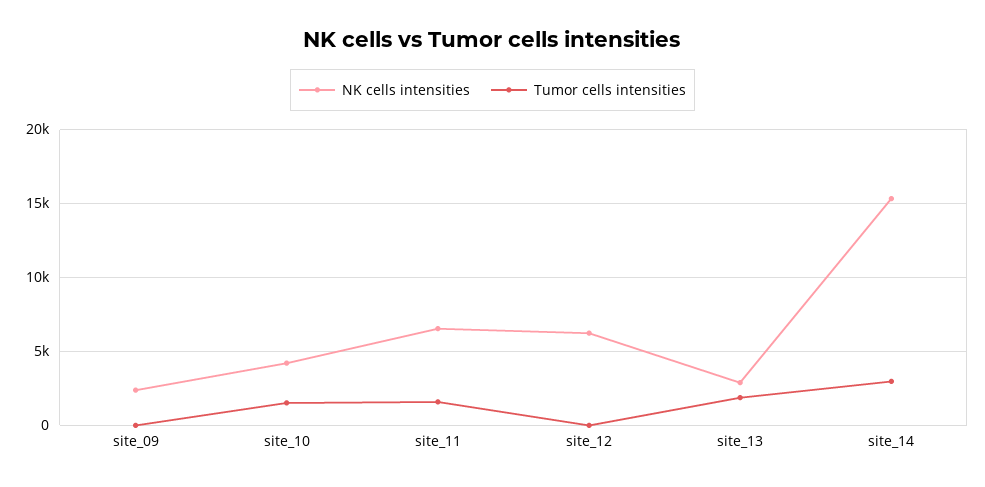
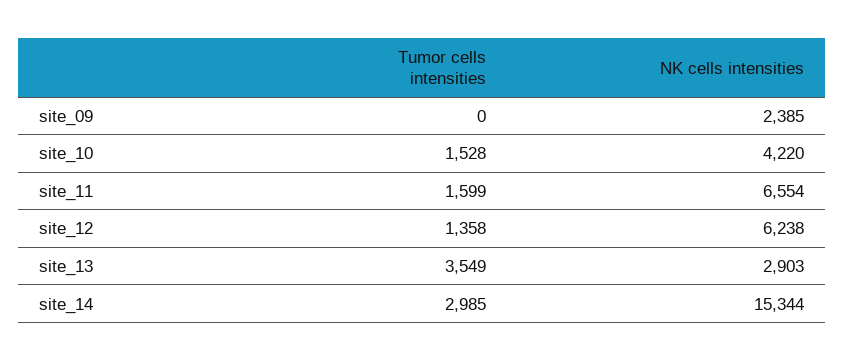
  {
    "NK cells intensities": {
      "site_09": 2385,
      "site_10": 4220,
      "site_11": 6554,
      "site_12": 6238,
      "site_13": 2903,
      "site_14": 15344
    },
    "Tumor cells intensities": {
      "site_09": 0,
      "site_10": 1528,
      "site_11": 1599,
-     "site_12": 0,
+     "site_12": 1358,
-     "site_13": 2000,
+     "site_13": 3549,
      "site_14": 2985
    }
  }

